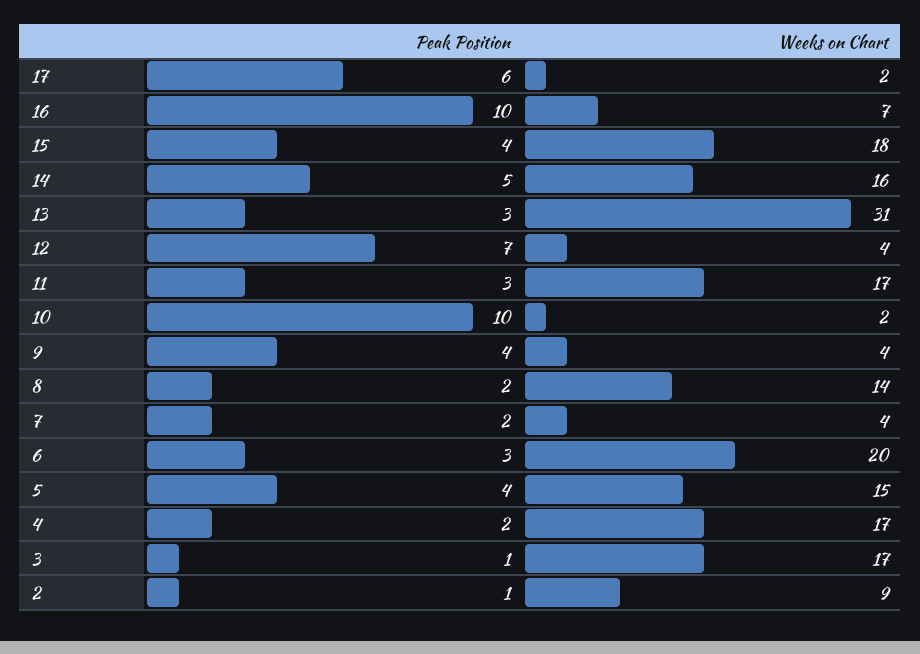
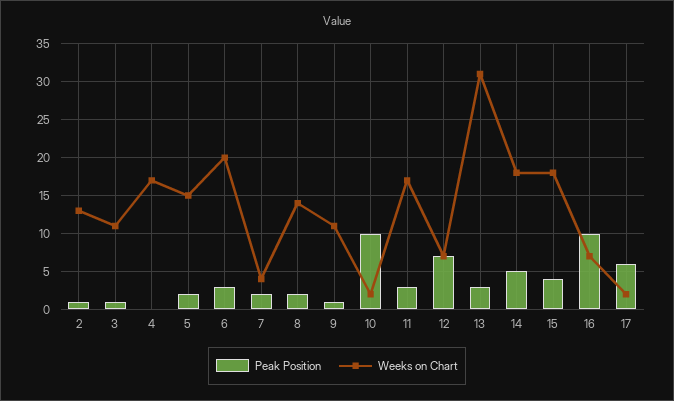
  {
    "Peak Position": {
      "17": 6,
      "16": 10,
      "15": 4,
      "14": 5,
      "13": 3,
      "12": 7,
      "11": 3,
      "10": 10,
-     "9": 4,
+     "9": 1,
      "8": 2,
      "7": 2,
      "6": 3,
-     "5": 4,
+     "5": 2,
-     "4": 2,
+     "4": 0,
      "3": 1,
      "2": 1
    },
    "Weeks on Chart": {
      "17": 2,
      "16": 7,
      "15": 18,
-     "14": 16,
+     "14": 18,
      "13": 31,
-     "12": 4,
+     "12": 7,
      "11": 17,
      "10": 2,
-     "9": 4,
+     "9": 11,
      "8": 14,
      "7": 4,
      "6": 20,
      "5": 15,
      "4": 17,
-     "3": 17,
+     "3": 11,
-     "2": 9
+     "2": 13
    }
  }

